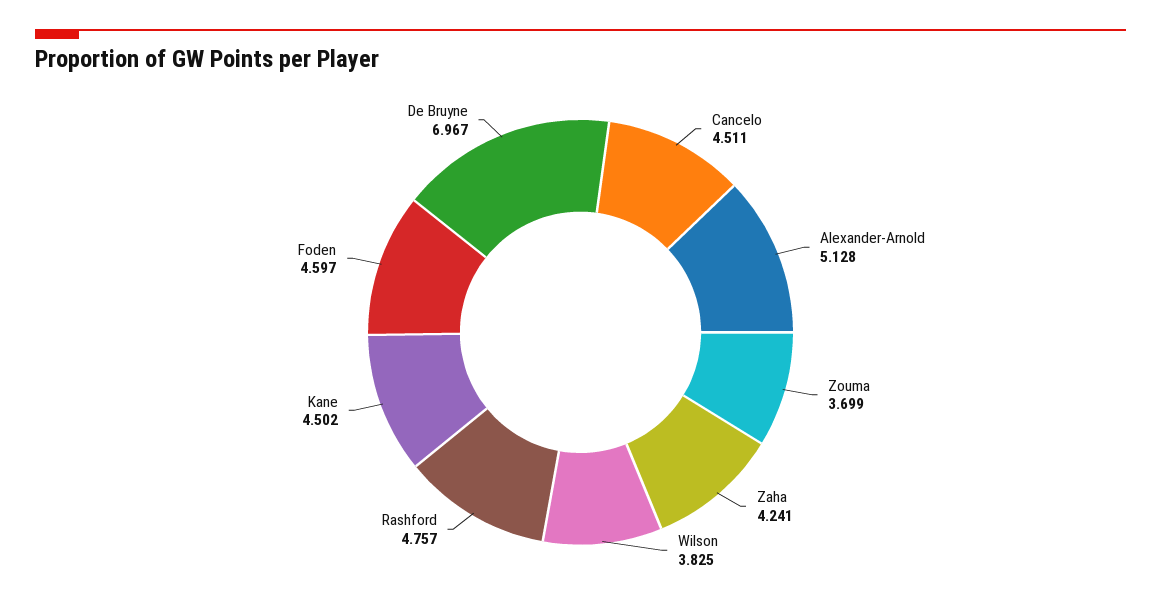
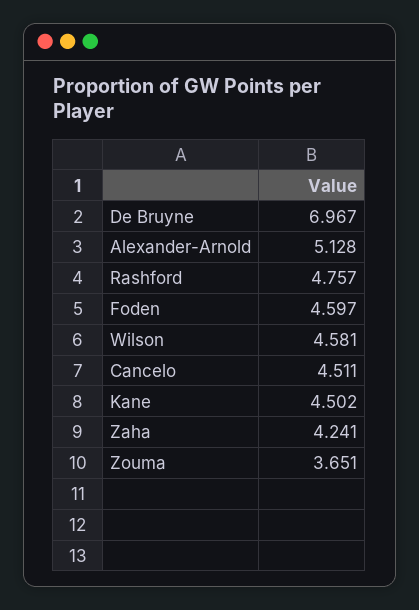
  {
    "Cancelo": 4.511,
    "Alexander-Arnold": 5.128,
-   "Zouma": 3.699,
+   "Zouma": 3.651,
    "Zaha": 4.241,
-   "Wilson": 3.825,
+   "Wilson": 4.581,
    "Rashford": 4.757,
    "Kane": 4.502,
    "Foden": 4.597,
    "De Bruyne": 6.967
  }

